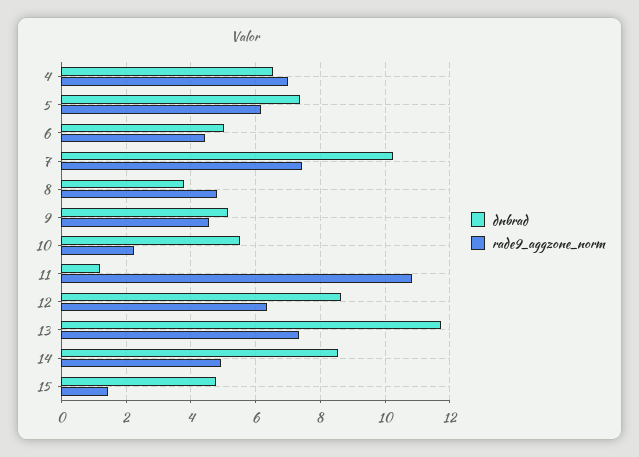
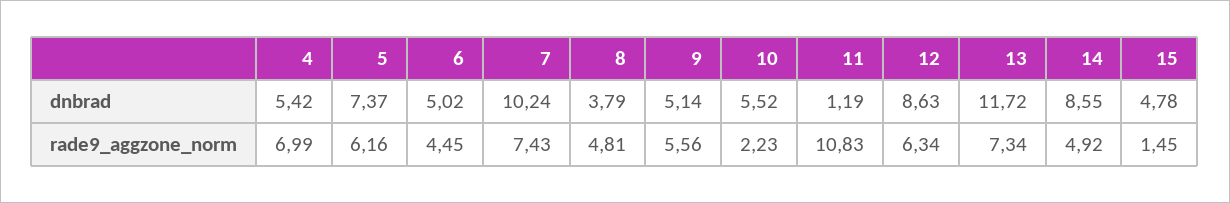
  {
    "dnbrad": {
-     "4": 6.6,
+     "4": 5.42,
      "5": 7.37,
      "6": 5.02,
      "7": 10.24,
      "8": 3.79,
      "9": 5.14,
      "10": 5.52,
      "11": 1.19,
      "12": 8.63,
      "13": 11.72,
      "14": 8.55,
      "15": 4.78
    },
    "rade9_aggzone_norm": {
      "4": 6.99,
      "5": 6.16,
      "6": 4.45,
      "7": 7.43,
      "8": 4.81,
-     "9": 4.6,
+     "9": 5.56,
      "10": 2.23,
      "11": 10.83,
      "12": 6.34,
      "13": 7.34,
      "14": 4.92,
      "15": 1.45
    }
  }

